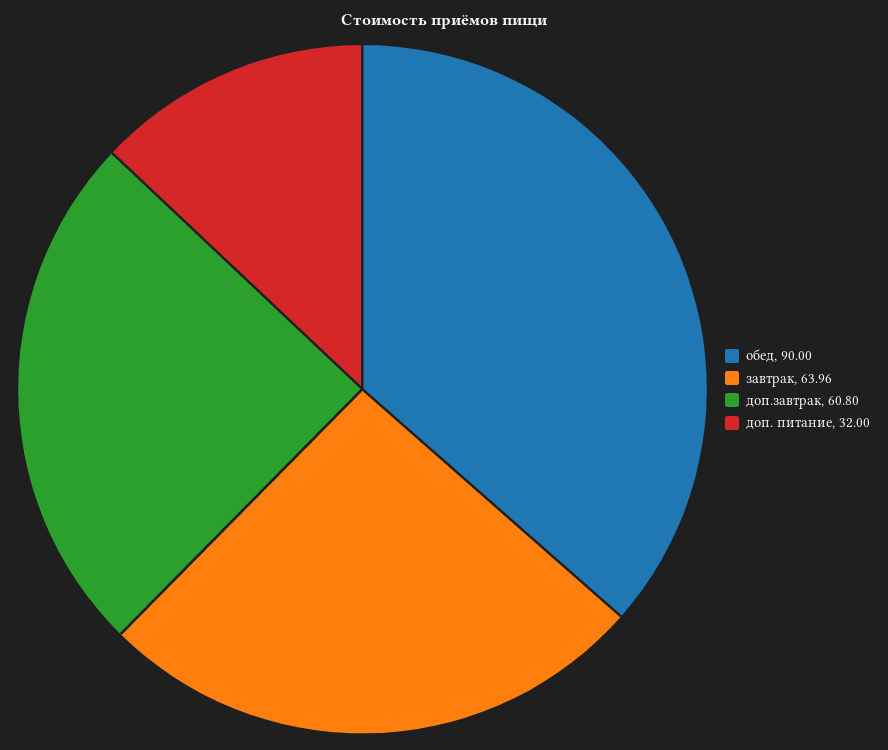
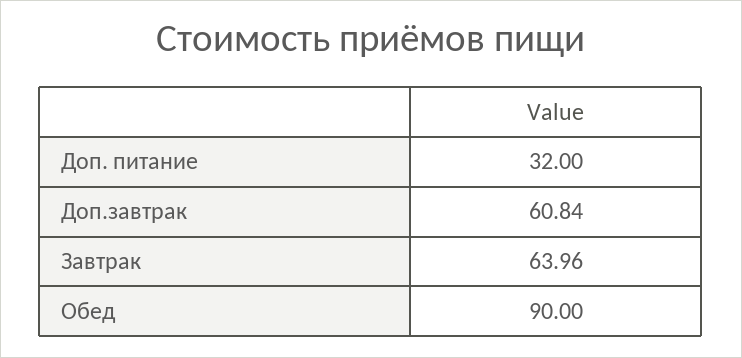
  {
    "обед": 90,
    "завтрак": 63.96,
-   "доп.завтрак": 60.8,
+   "доп.завтрак": 60.84,
    "доп. питание": 32
  }

